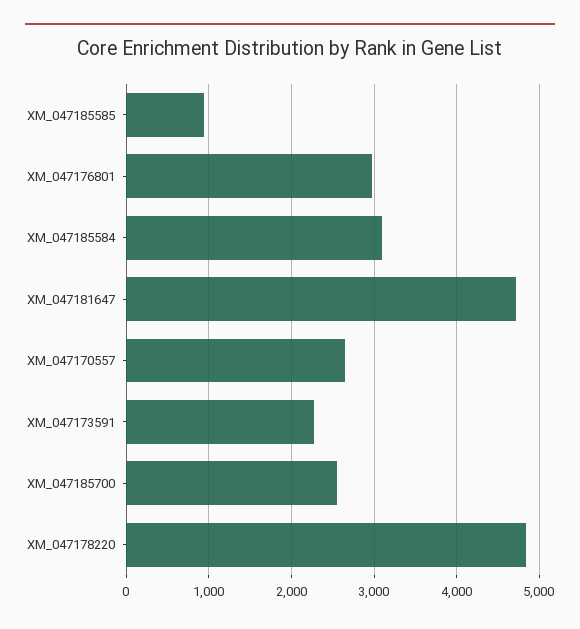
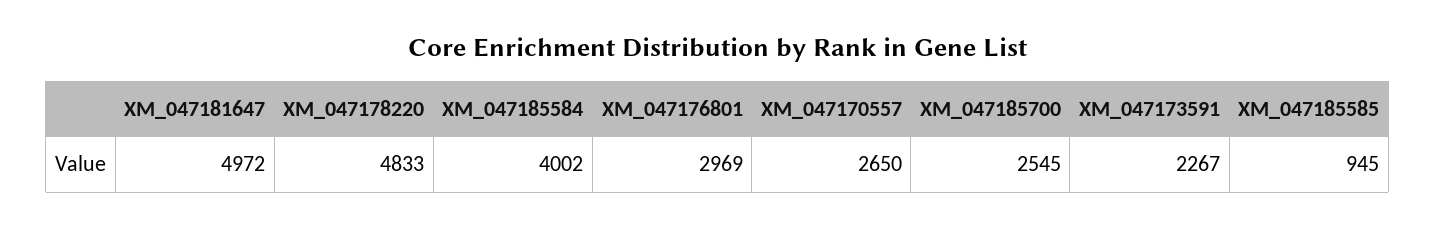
  {
    "XM_047185585": 945,
    "XM_047176801": 2969,
-   "XM_047185584": 3100,
+   "XM_047185584": 4002,
-   "XM_047181647": 4700,
+   "XM_047181647": 4972,
    "XM_047170557": 2650,
    "XM_047173591": 2267,
    "XM_047185700": 2545,
    "XM_047178220": 4833
  }

